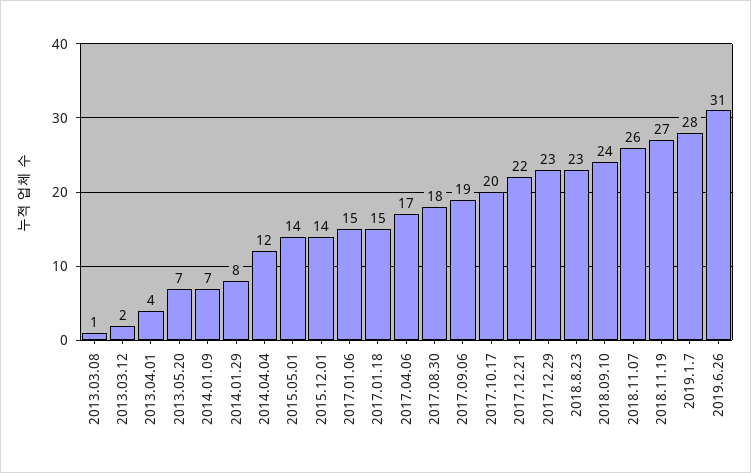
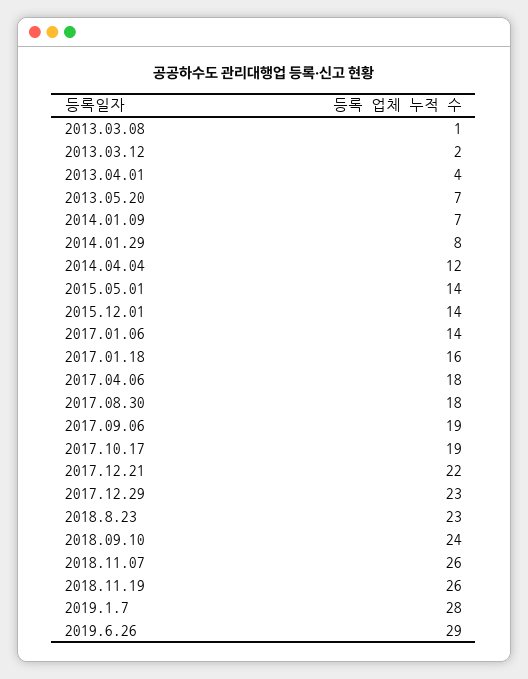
  {
    "2013.03.08": 1,
    "2013.03.12": 2,
    "2013.04.01": 4,
    "2013.05.20": 7,
    "2014.01.09": 7,
    "2014.01.29": 8,
    "2014.04.04": 12,
    "2015.05.01": 14,
    "2015.12.01": 14,
-   "2017.01.06": 15,
+   "2017.01.06": 14,
-   "2017.01.18": 15,
+   "2017.01.18": 16,
-   "2017.04.06": 17,
+   "2017.04.06": 18,
    "2017.08.30": 18,
    "2017.09.06": 19,
-   "2017.10.17": 20,
+   "2017.10.17": 19,
    "2017.12.21": 22,
    "2017.12.29": 23,
    "2018.8.23": 23,
    "2018.09.10": 24,
    "2018.11.07": 26,
-   "2018.11.19": 27,
+   "2018.11.19": 26,
    "2019.1.7": 28,
-   "2019.6.26": 31
+   "2019.6.26": 29
  }

